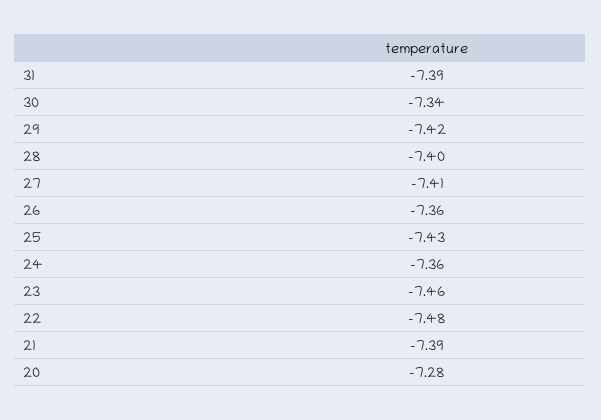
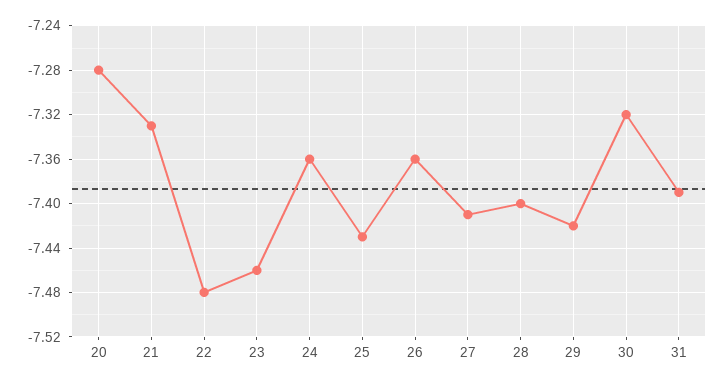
  {
    "31": -7.39,
-   "30": -7.34,
+   "30": -7.32,
    "29": -7.42,
    "28": -7.4,
    "27": -7.41,
    "26": -7.36,
    "25": -7.43,
    "24": -7.36,
    "23": -7.46,
    "22": -7.48,
-   "21": -7.39,
+   "21": -7.33,
    "20": -7.28
  }

